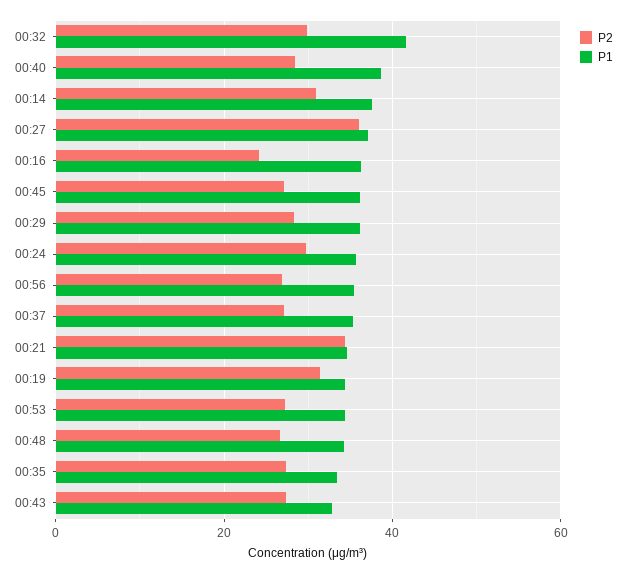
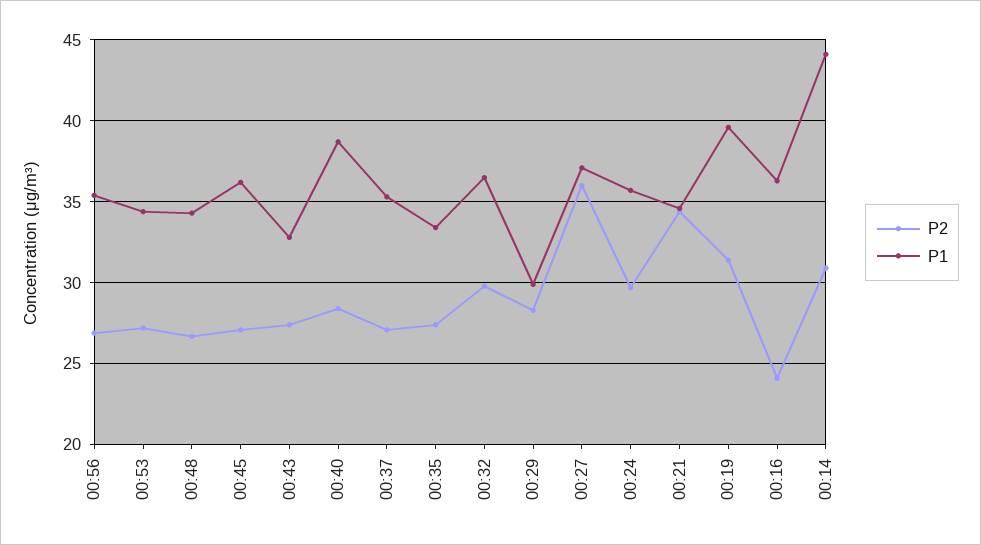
  {
    "P2": {
      "00:32": 30,
      "00:40": 28.5,
      "00:14": 31,
      "00:27": 36,
      "00:16": 24,
      "00:45": 27,
      "00:29": 28.5,
      "00:24": 29.5,
      "00:56": 27,
      "00:37": 27,
      "00:21": 34.5,
      "00:19": 31.5,
      "00:53": 27,
      "00:48": 26.5,
      "00:35": 27.5,
      "00:43": 27.5
    },
    "P1": {
-     "00:32": 42,
+     "00:32": 36.5,
      "00:40": 38.5,
-     "00:14": 38,
+     "00:14": 44,
      "00:27": 37,
      "00:16": 36.5,
      "00:45": 36,
-     "00:29": 36,
+     "00:29": 30,
      "00:24": 35.5,
      "00:56": 35.5,
      "00:37": 35.5,
      "00:21": 34.5,
-     "00:19": 34,
+     "00:19": 39.5,
      "00:53": 34.5,
      "00:48": 34.5,
      "00:35": 33.5,
      "00:43": 33
    }
  }

